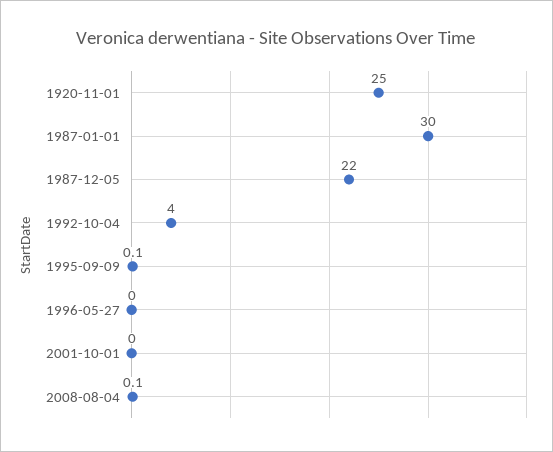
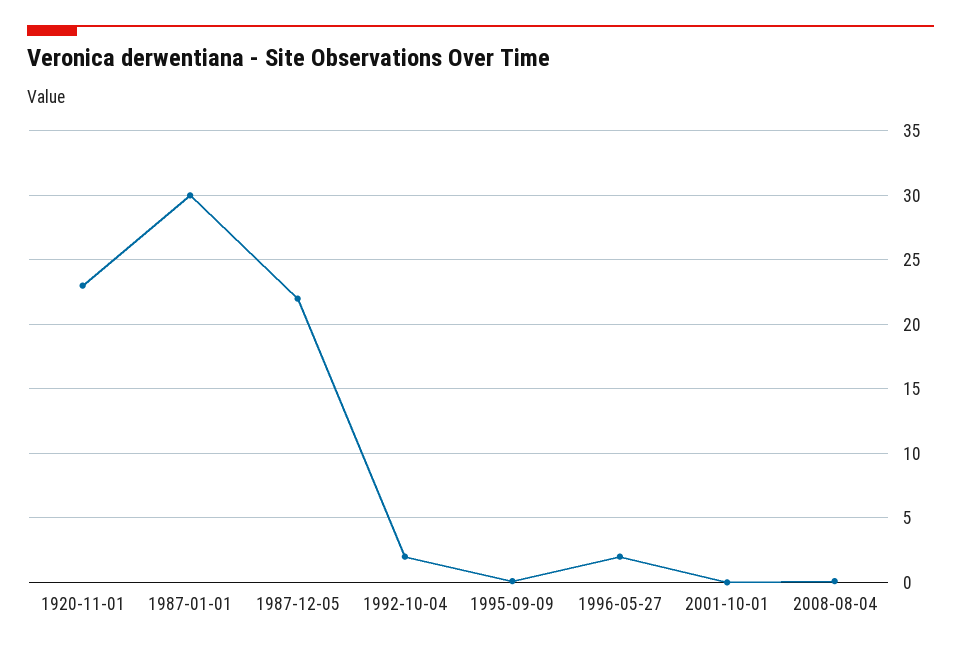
  {
-   "1920-11-01": 25,
+   "1920-11-01": 23,
    "1987-01-01": 30,
    "1987-12-05": 22,
-   "1992-10-04": 4,
+   "1992-10-04": 2,
    "1995-09-09": 0.1,
-   "1996-05-27": 0,
+   "1996-05-27": 2,
    "2001-10-01": 0,
    "2008-08-04": 0.1
  }

